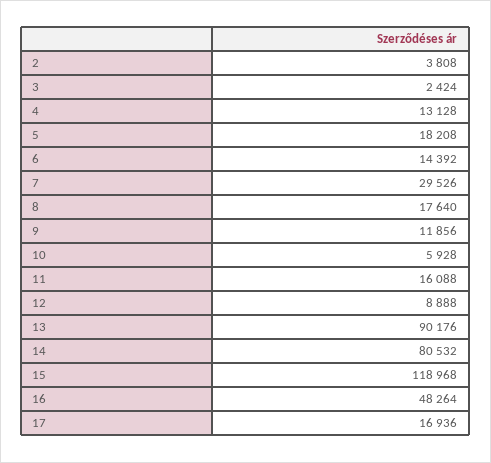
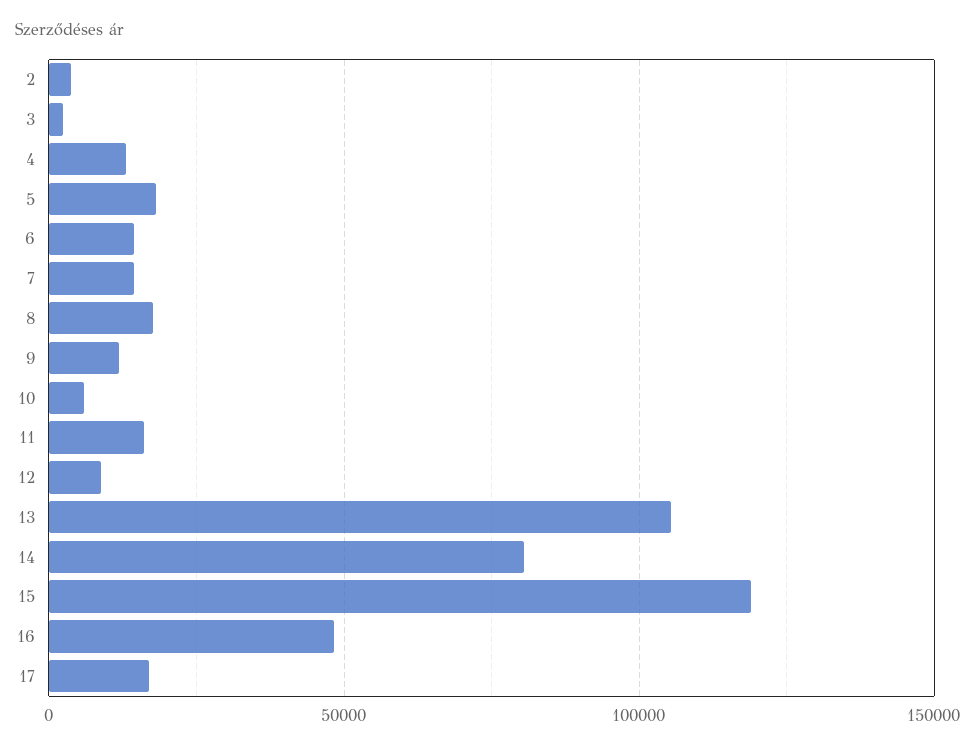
  {
    "2": 3808,
    "3": 2424,
    "4": 13128,
    "5": 18208,
    "6": 14392,
-   "7": 29526,
+   "7": 15000,
    "8": 17640,
    "9": 11856,
    "10": 5928,
    "11": 16088,
    "12": 8888,
-   "13": 90176,
+   "13": 105000,
    "14": 80532,
    "15": 118968,
    "16": 48264,
    "17": 16936
  }

